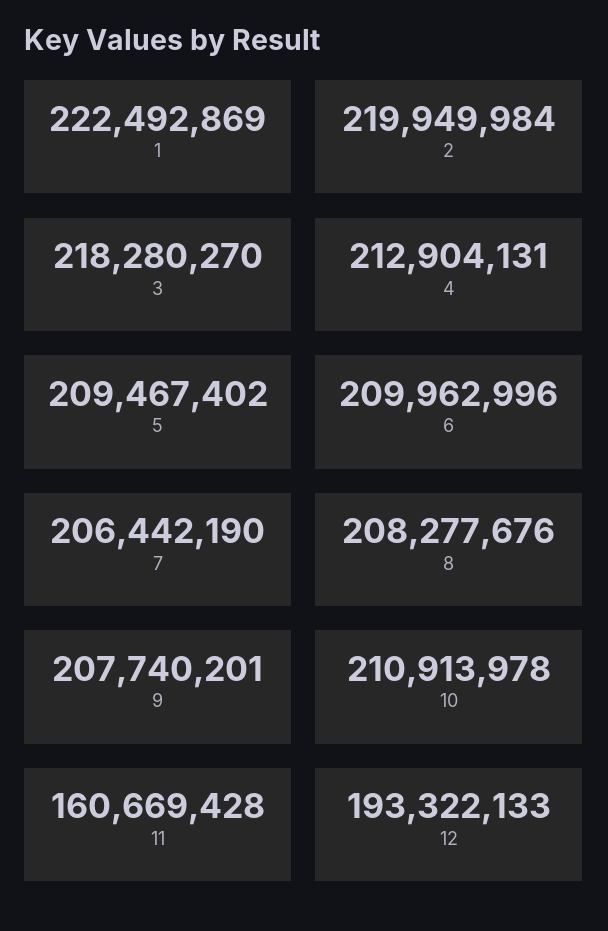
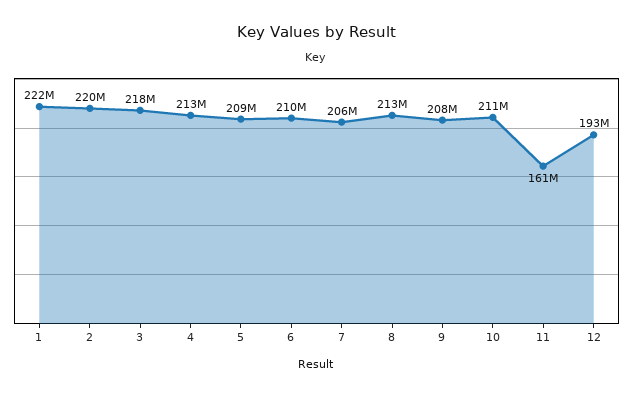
  {
    "1": 222492869,
    "2": 219949984,
    "3": 218280270,
    "4": 212904131,
    "5": 209467402,
    "6": 209962996,
    "7": 206442190,
-   "8": 208277676,
+   "8": 213000000,
    "9": 207740201,
    "10": 210913978,
    "11": 160669428,
    "12": 193322133
  }

